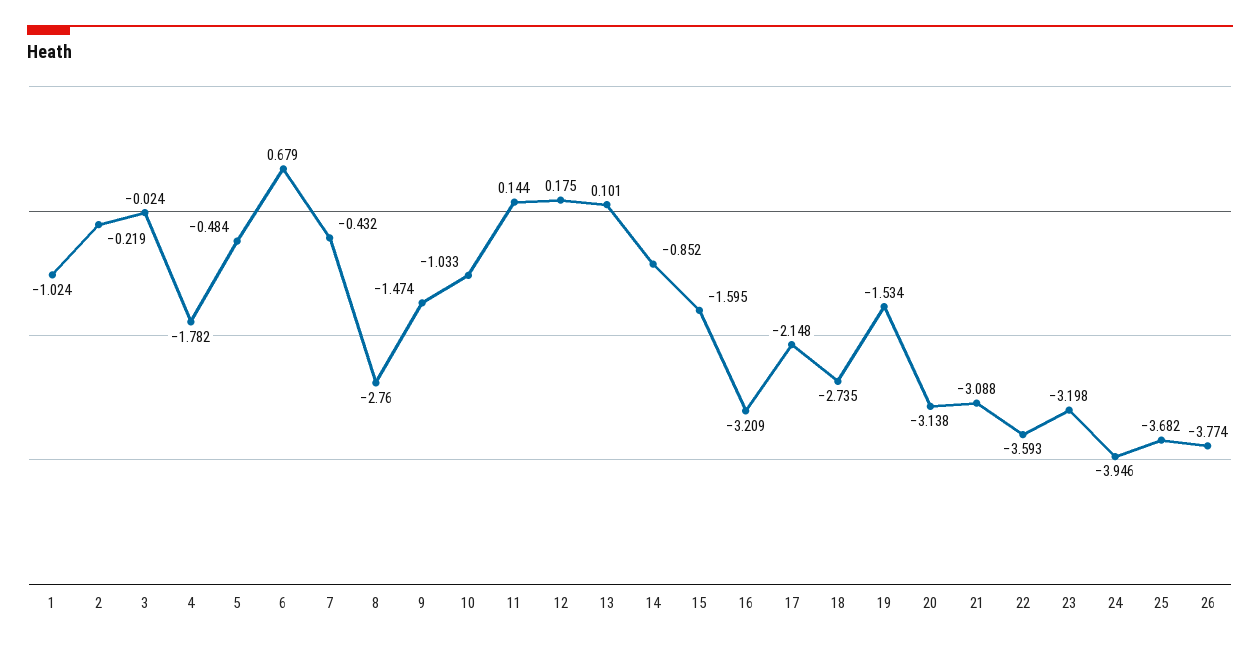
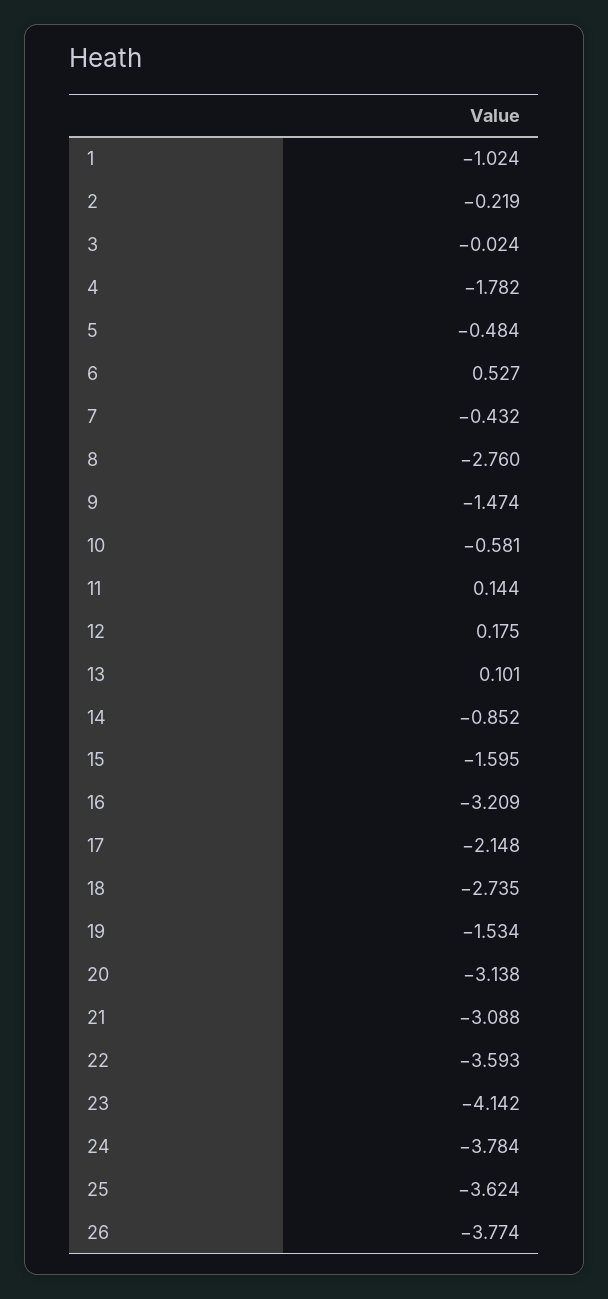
  {
    "1": -1.024,
    "2": -0.219,
    "3": -0.024,
    "4": -1.782,
    "5": -0.484,
-   "6": 0.679,
+   "6": 0.527,
    "7": -0.432,
    "8": -2.76,
    "9": -1.474,
-   "10": -1.033,
+   "10": -0.581,
    "11": 0.144,
    "12": 0.175,
    "13": 0.101,
    "14": -0.852,
    "15": -1.595,
    "16": -3.209,
    "17": -2.148,
    "18": -2.735,
    "19": -1.534,
    "20": -3.138,
    "21": -3.088,
    "22": -3.593,
-   "23": -3.198,
+   "23": -4.142,
-   "24": -3.946,
+   "24": -3.784,
-   "25": -3.682,
+   "25": -3.624,
    "26": -3.774
  }

